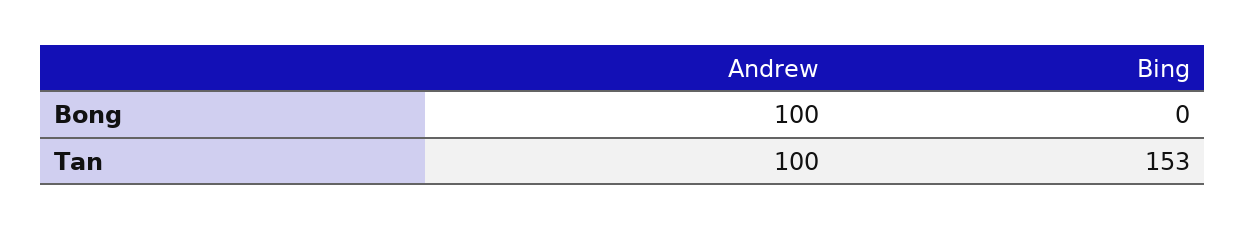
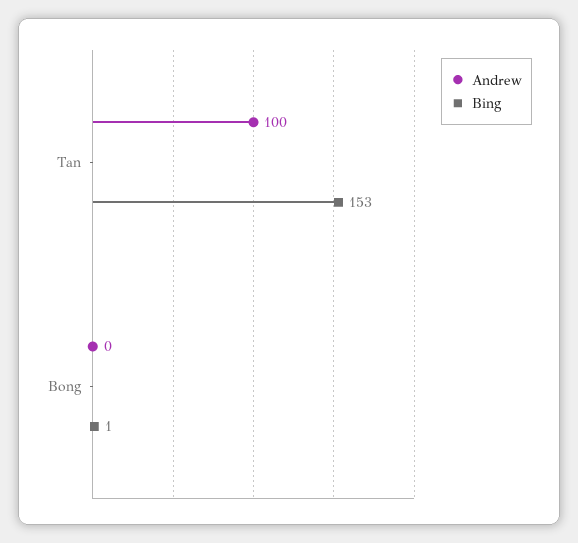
  {
    "Andrew": {
-     "Bong": 100,
+     "Bong": 0,
      "Tan": 100
    },
    "Bing": {
-     "Bong": 0,
+     "Bong": 1,
      "Tan": 153
    }
  }

